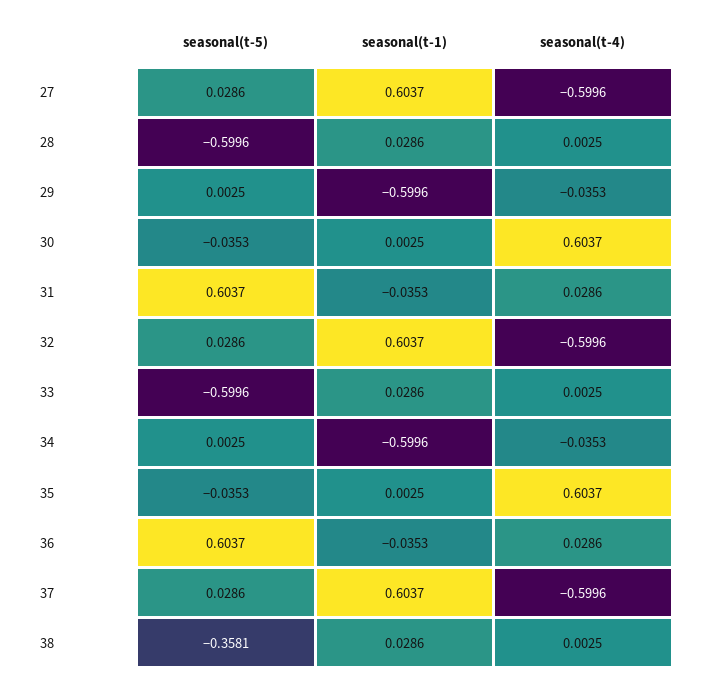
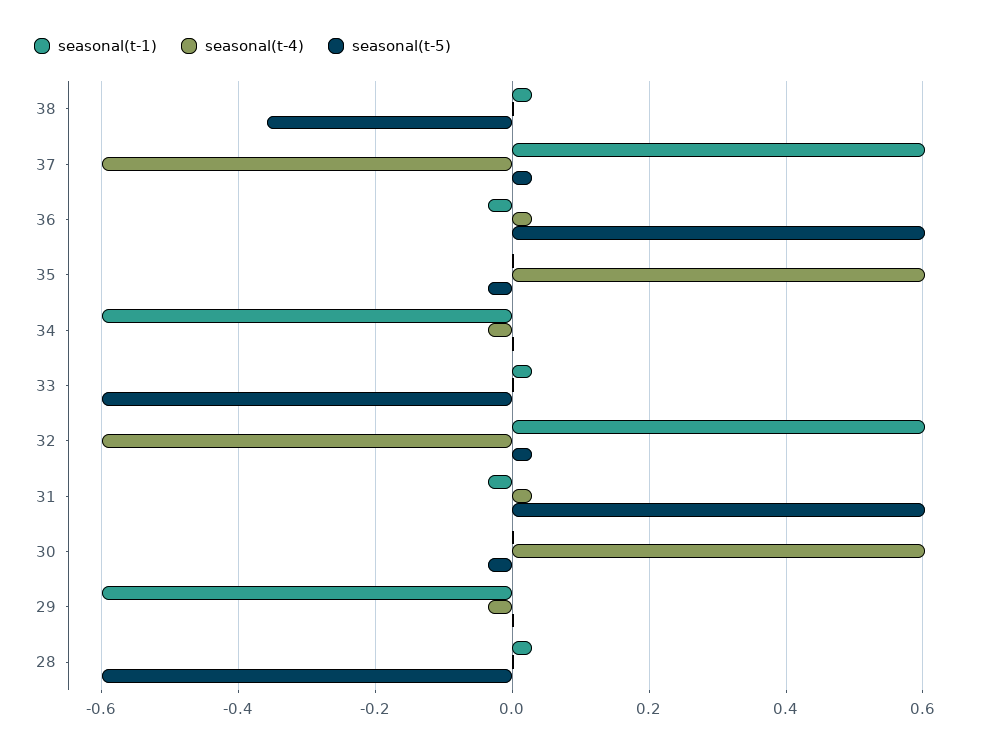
  {
    "seasonal(t-5)": {
-     "27": 0.0286,
      "28": -0.5996,
      "29": 0.0025,
      "30": -0.0353,
      "31": 0.6037,
      "32": 0.0286,
      "33": -0.5996,
      "34": 0.0025,
      "35": -0.0353,
      "36": 0.6037,
      "37": 0.0286,
      "38": -0.3581
    },
    "seasonal(t-1)": {
-     "27": 0.6037,
      "28": 0.0286,
      "29": -0.5996,
      "30": 0.0025,
      "31": -0.0353,
      "32": 0.6037,
      "33": 0.0286,
      "34": -0.5996,
      "35": 0.0025,
      "36": -0.0353,
      "37": 0.6037,
      "38": 0.0286
    },
    "seasonal(t-4)": {
-     "27": -0.5996,
      "28": 0.0025,
      "29": -0.0353,
      "30": 0.6037,
      "31": 0.0286,
      "32": -0.5996,
      "33": 0.0025,
      "34": -0.0353,
      "35": 0.6037,
      "36": 0.0286,
      "37": -0.5996,
      "38": 0.0025
    }
  }

